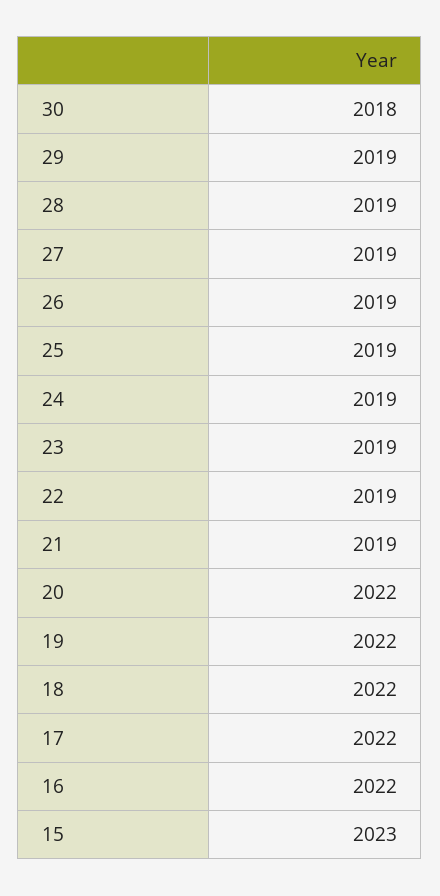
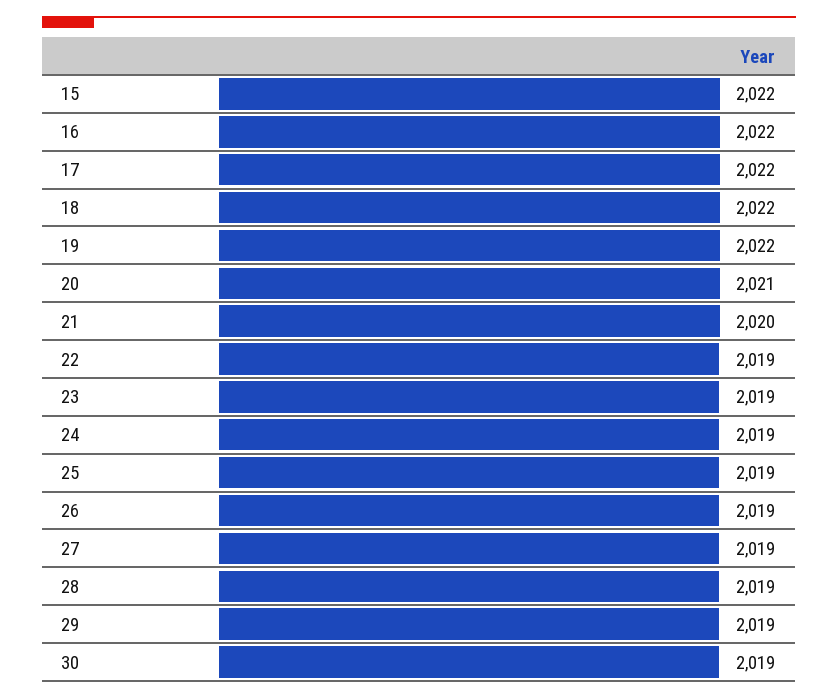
  {
-   "30": 2018,
+   "30": 2019,
    "29": 2019,
    "28": 2019,
    "27": 2019,
    "26": 2019,
    "25": 2019,
    "24": 2019,
    "23": 2019,
    "22": 2019,
-   "21": 2019,
+   "21": 2020,
-   "20": 2022,
+   "20": 2021,
    "19": 2022,
    "18": 2022,
    "17": 2022,
    "16": 2022,
-   "15": 2023
+   "15": 2022
  }

